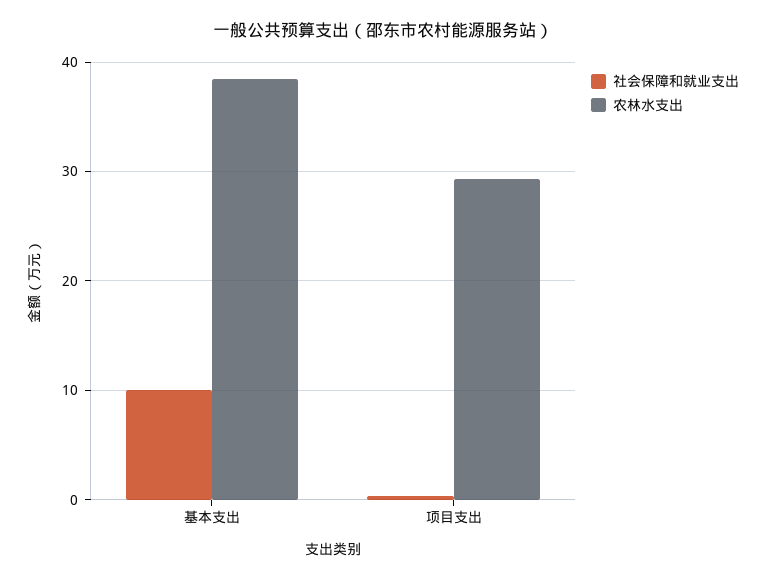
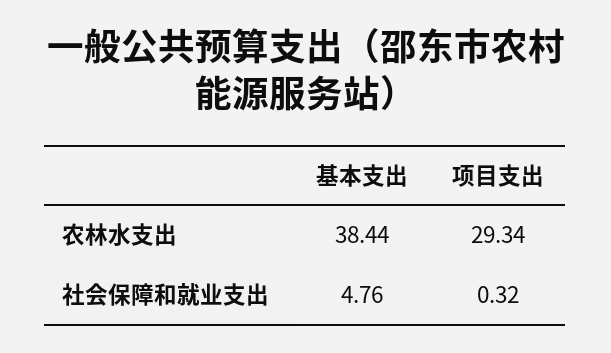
  {
    "社会保障和就业支出": {
-     "基本支出": 10,
+     "基本支出": 4.76,
      "项目支出": 0.32
    },
    "农林水支出": {
      "基本支出": 38.44,
      "项目支出": 29.34
    }
  }

